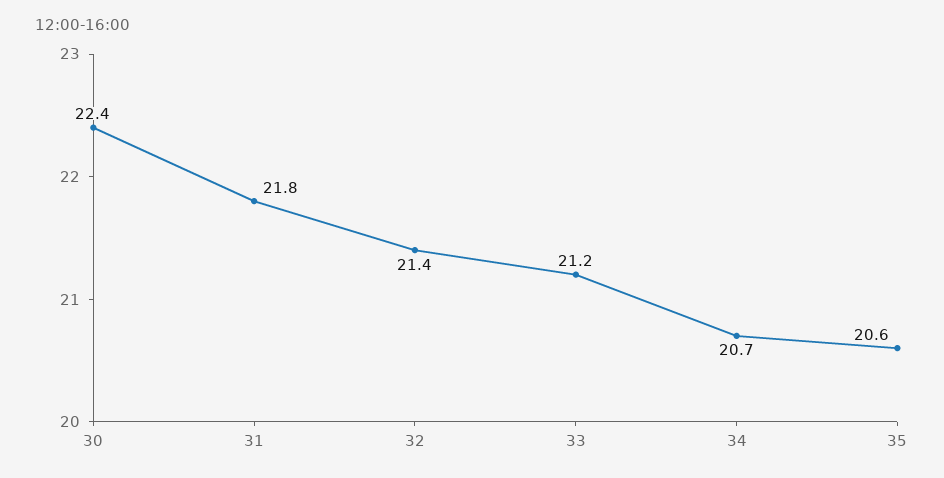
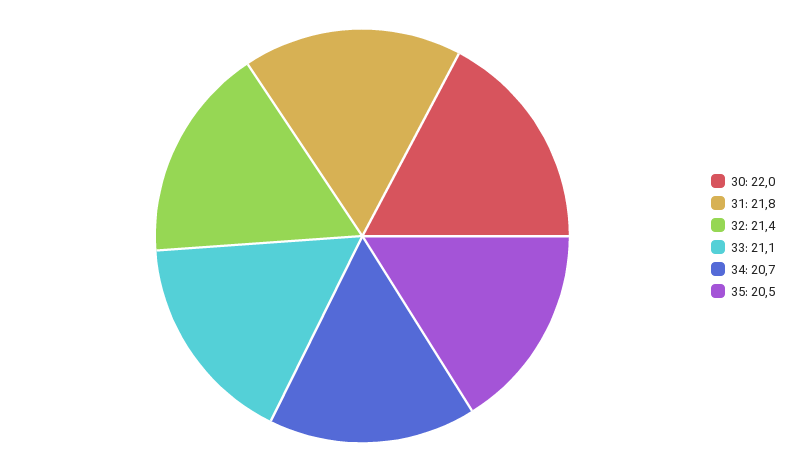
  {
-   "30": 22.4,
+   "30": 22,
    "31": 21.8,
    "32": 21.4,
-   "33": 21.2,
+   "33": 21.1,
    "34": 20.7,
-   "35": 20.6
+   "35": 20.5
  }

